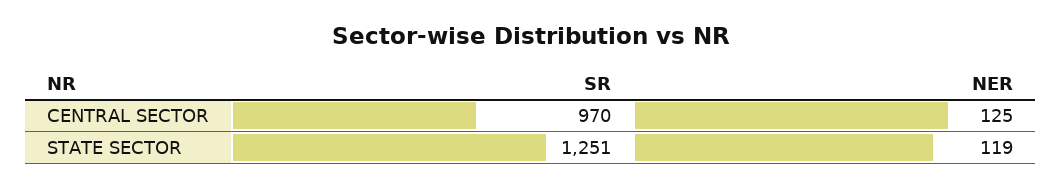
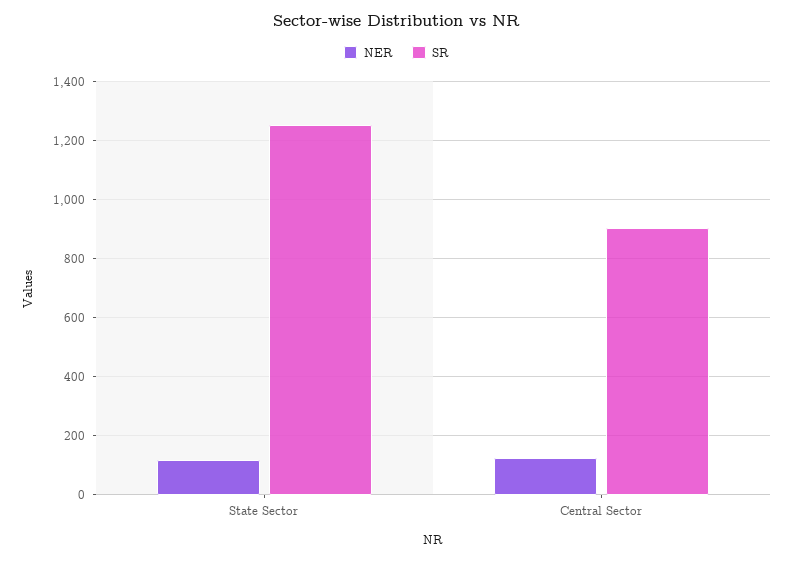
  {
    "SR": {
-     "CENTRAL SECTOR": 970,
+     "CENTRAL SECTOR": 900,
      "STATE SECTOR": 1251
    },
    "NER": {
      "CENTRAL SECTOR": 125,
      "STATE SECTOR": 119
    }
  }

